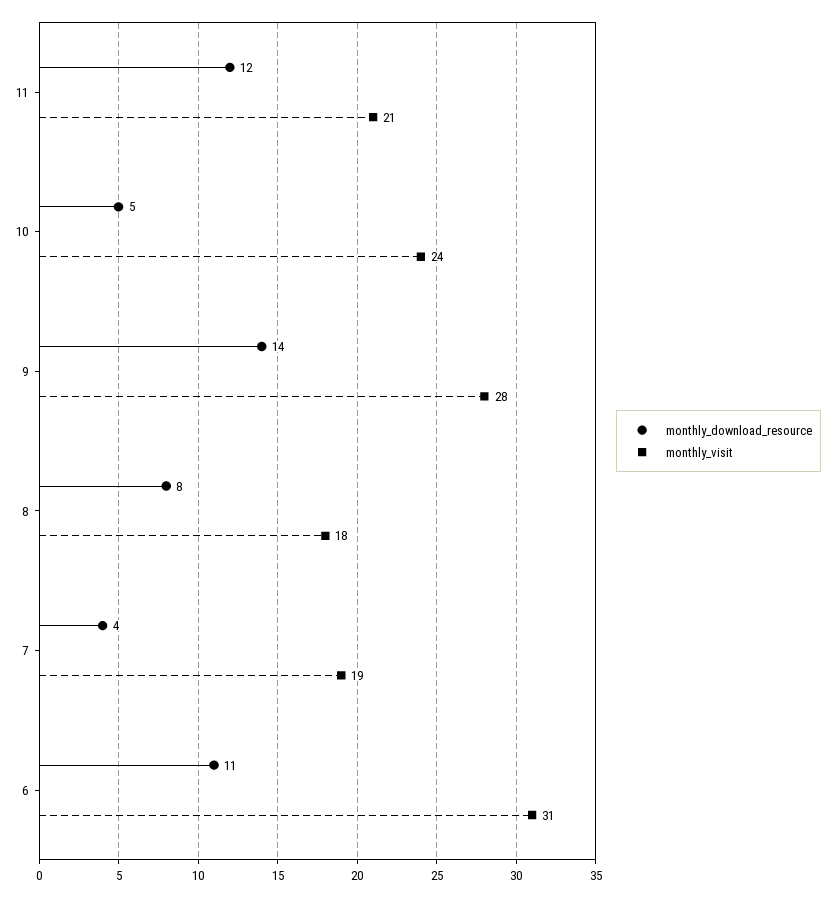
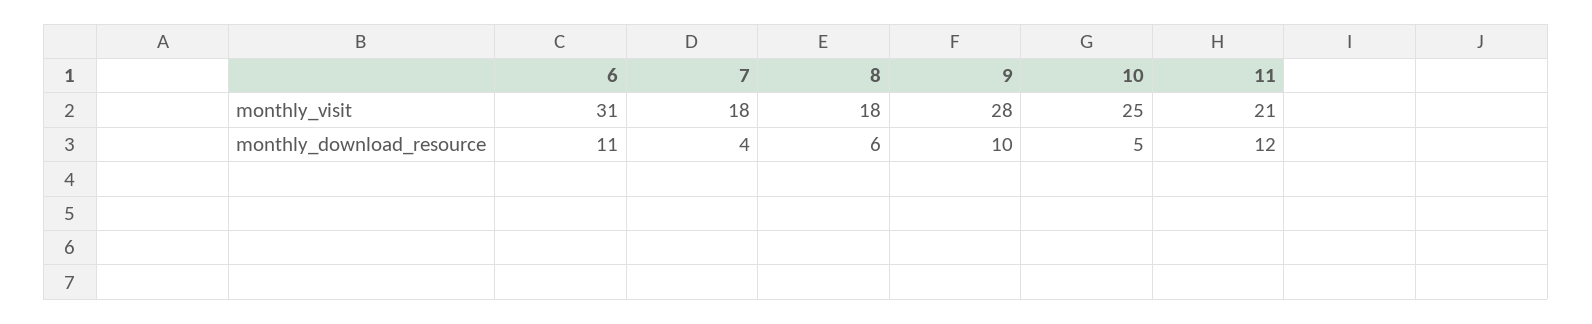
  {
    "monthly_download_resource": {
      "11": 12,
      "10": 5,
-     "9": 14,
+     "9": 10,
-     "8": 8,
+     "8": 6,
      "7": 4,
      "6": 11
    },
    "monthly_visit": {
      "11": 21,
-     "10": 24,
+     "10": 25,
      "9": 28,
      "8": 18,
-     "7": 19,
+     "7": 18,
      "6": 31
    }
  }

